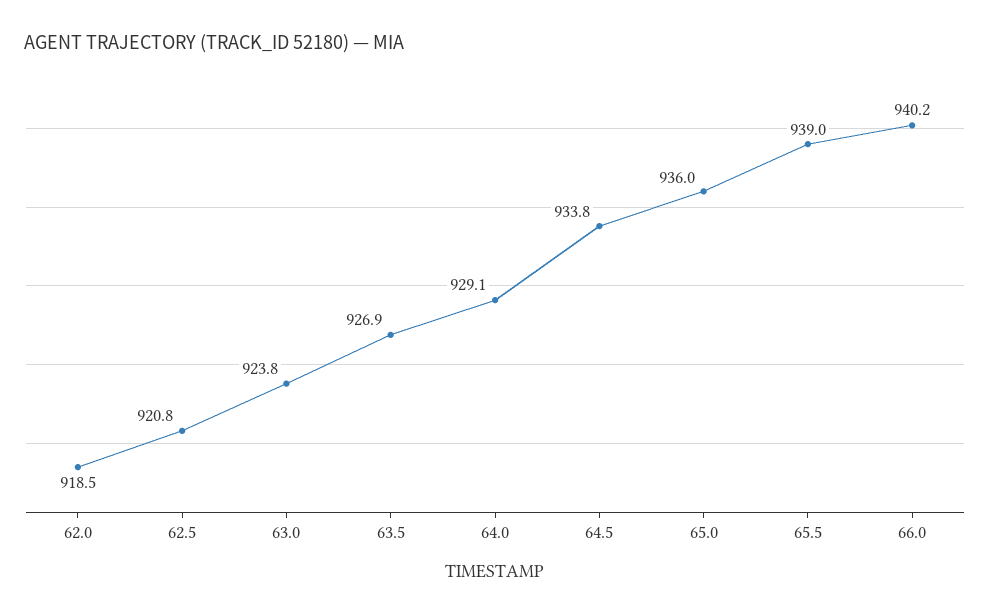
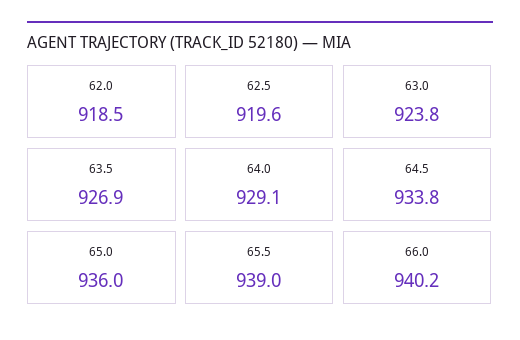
  {
    "62.0": 918.5,
-   "62.5": 920.8,
+   "62.5": 919.6,
    "63.0": 923.8,
    "63.5": 926.9,
    "64.0": 929.1,
    "64.5": 933.8,
    "65.0": 936,
    "65.5": 939,
    "66.0": 940.2
  }

